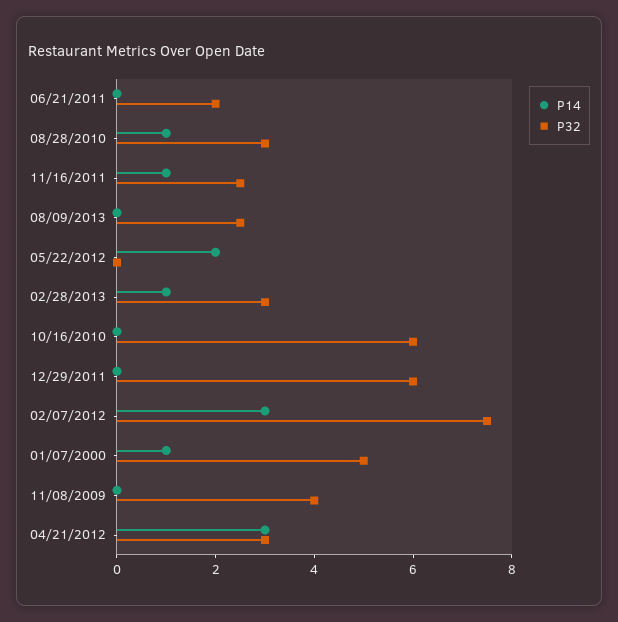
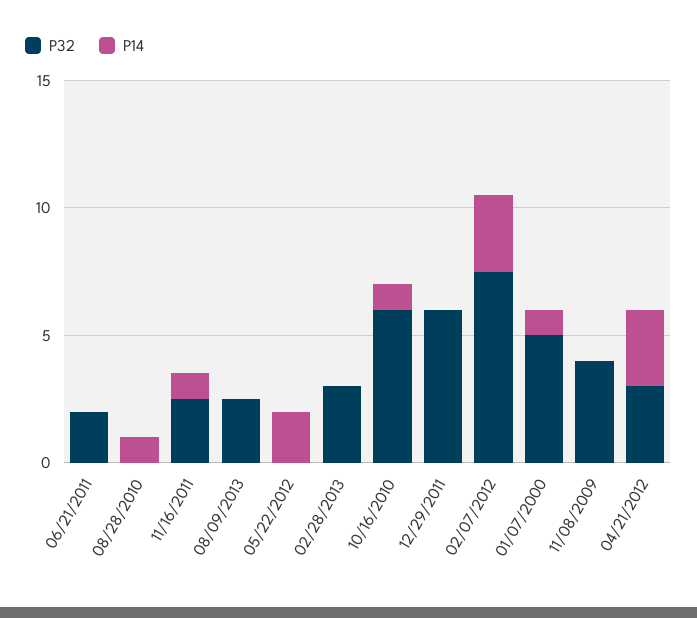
  {
    "P14": {
      "06/21/2011": 0,
      "08/28/2010": 1,
      "11/16/2011": 1,
      "08/09/2013": 0,
      "05/22/2012": 2,
-     "02/28/2013": 1,
+     "02/28/2013": 0,
-     "10/16/2010": 0,
+     "10/16/2010": 1,
      "12/29/2011": 0,
      "02/07/2012": 3,
      "01/07/2000": 1,
      "11/08/2009": 0,
      "04/21/2012": 3
    },
    "P32": {
      "06/21/2011": 2,
-     "08/28/2010": 3,
+     "08/28/2010": 0,
      "11/16/2011": 2.5,
      "08/09/2013": 2.5,
      "05/22/2012": 0,
      "02/28/2013": 3,
      "10/16/2010": 6,
      "12/29/2011": 6,
      "02/07/2012": 7.5,
      "01/07/2000": 5,
      "11/08/2009": 4,
      "04/21/2012": 3
    }
  }

